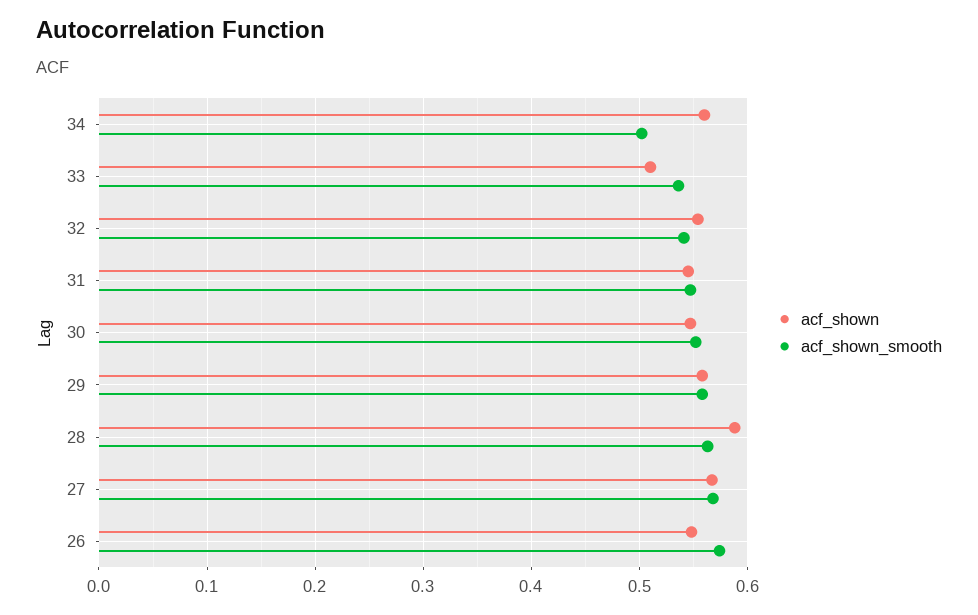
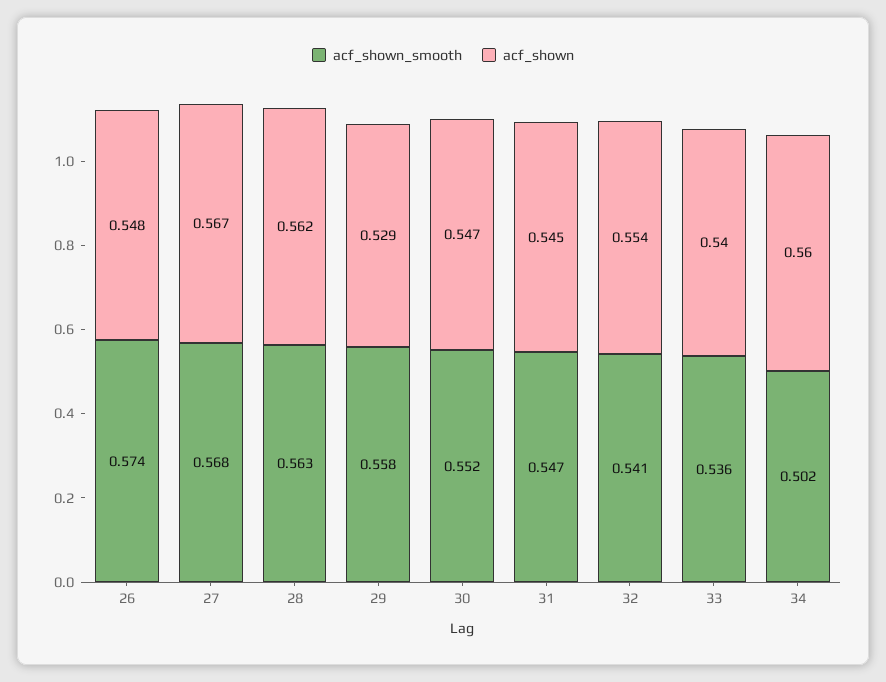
  {
    "acf_shown": {
      "34": 0.56,
-     "33": 0.51,
+     "33": 0.54,
      "32": 0.554,
      "31": 0.545,
      "30": 0.547,
-     "29": 0.56,
+     "29": 0.529,
-     "28": 0.59,
+     "28": 0.562,
      "27": 0.567,
      "26": 0.548
    },
    "acf_shown_smooth": {
      "34": 0.502,
      "33": 0.536,
      "32": 0.541,
      "31": 0.547,
      "30": 0.552,
      "29": 0.558,
      "28": 0.563,
      "27": 0.568,
      "26": 0.574
    }
  }

